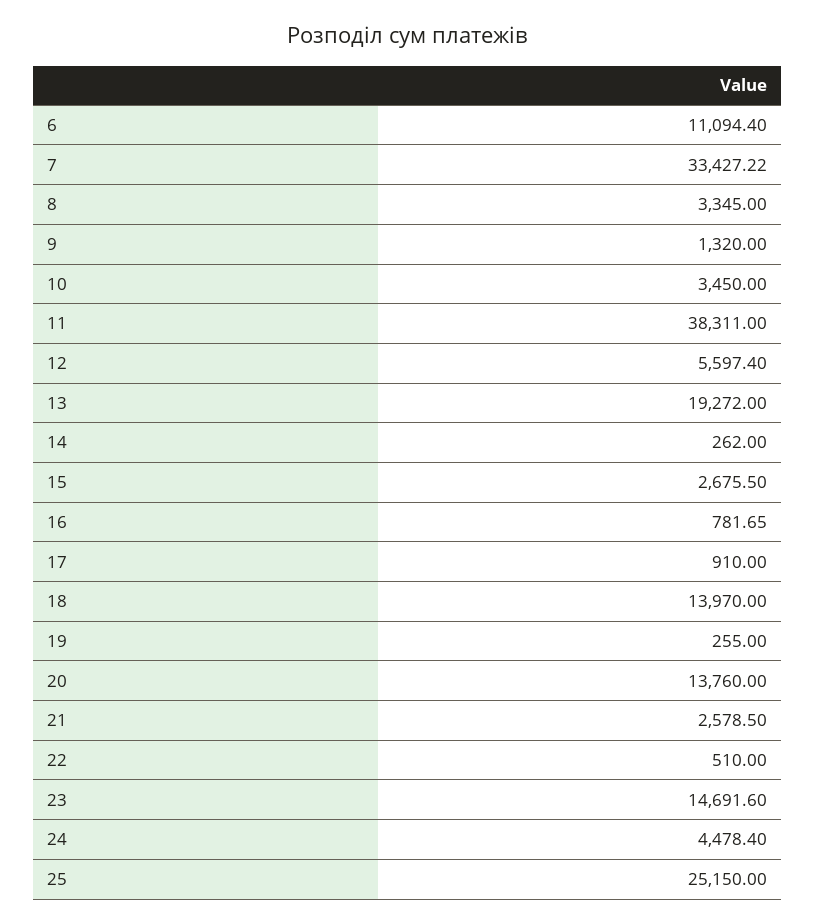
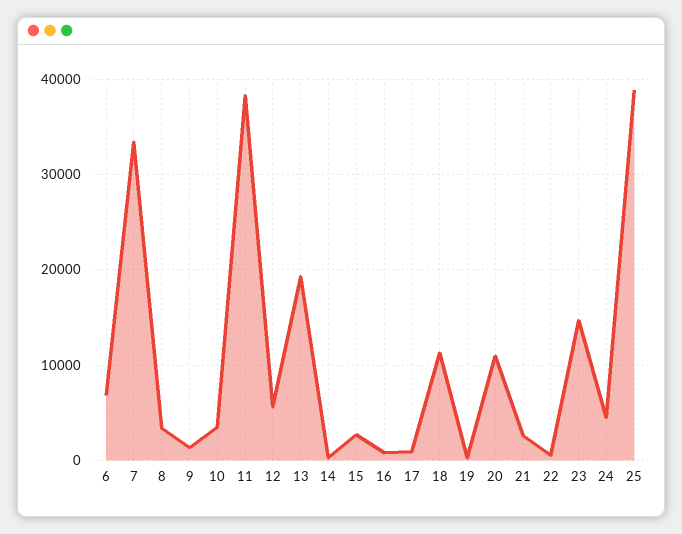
  {
-   "6": 11094.4,
+   "6": 7000,
    "7": 33427.22,
    "8": 3345,
    "9": 1320,
    "10": 3450,
    "11": 38311,
    "12": 5597.4,
    "13": 19272,
    "14": 262,
    "15": 2675.5,
    "16": 781.65,
    "17": 910,
-   "18": 13970,
+   "18": 11000,
    "19": 255,
-   "20": 13760,
+   "20": 11000,
    "21": 2578.5,
    "22": 510,
    "23": 14691.6,
    "24": 4478.4,
-   "25": 25150
+   "25": 39000
  }

